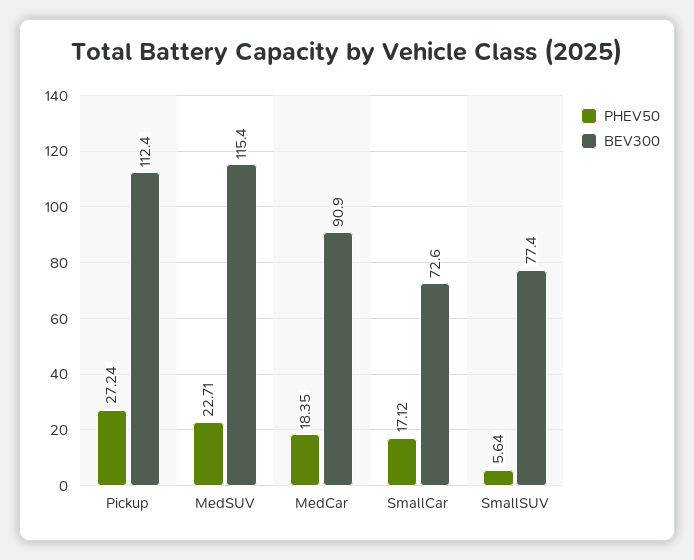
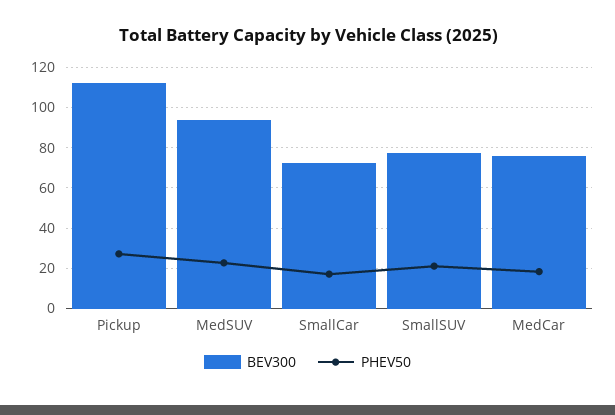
  {
    "PHEV50": {
      "Pickup": 27.24,
      "MedSUV": 22.71,
      "MedCar": 18.35,
      "SmallCar": 17.12,
-     "SmallSUV": 5.64
+     "SmallSUV": 20
    },
    "BEV300": {
      "Pickup": 112.4,
-     "MedSUV": 115.4,
+     "MedSUV": 95,
-     "MedCar": 90.9,
+     "MedCar": 75,
      "SmallCar": 72.6,
      "SmallSUV": 77.4
    }
  }

